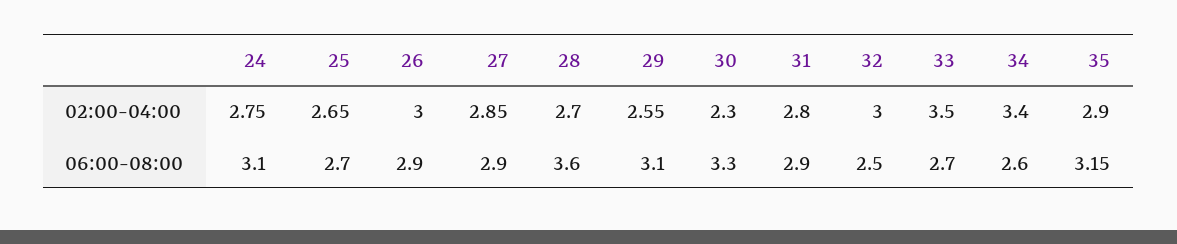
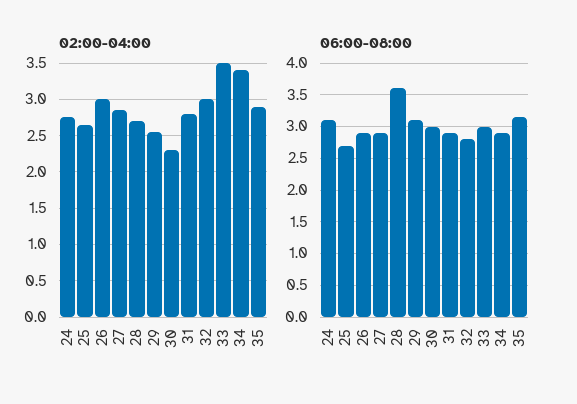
  {
    "02:00-04:00": {
      "24": 2.75,
      "25": 2.65,
      "26": 3,
      "27": 2.85,
      "28": 2.7,
      "29": 2.55,
      "30": 2.3,
      "31": 2.8,
      "32": 3,
      "33": 3.5,
      "34": 3.4,
      "35": 2.9
    },
    "06:00-08:00": {
      "24": 3.1,
      "25": 2.7,
      "26": 2.9,
      "27": 2.9,
      "28": 3.6,
      "29": 3.1,
-     "30": 3.3,
+     "30": 3,
      "31": 2.9,
-     "32": 2.5,
+     "32": 2.8,
-     "33": 2.7,
+     "33": 3,
-     "34": 2.6,
+     "34": 2.9,
      "35": 3.15
    }
  }

